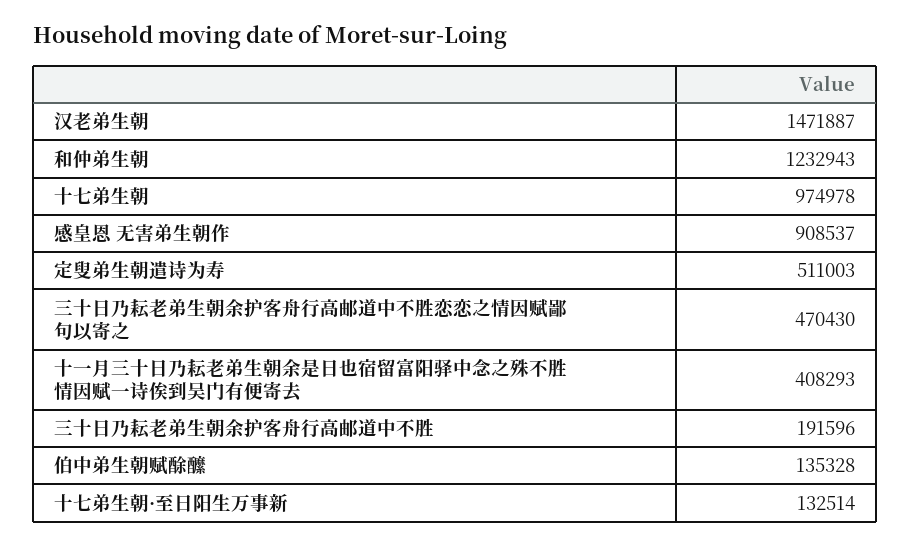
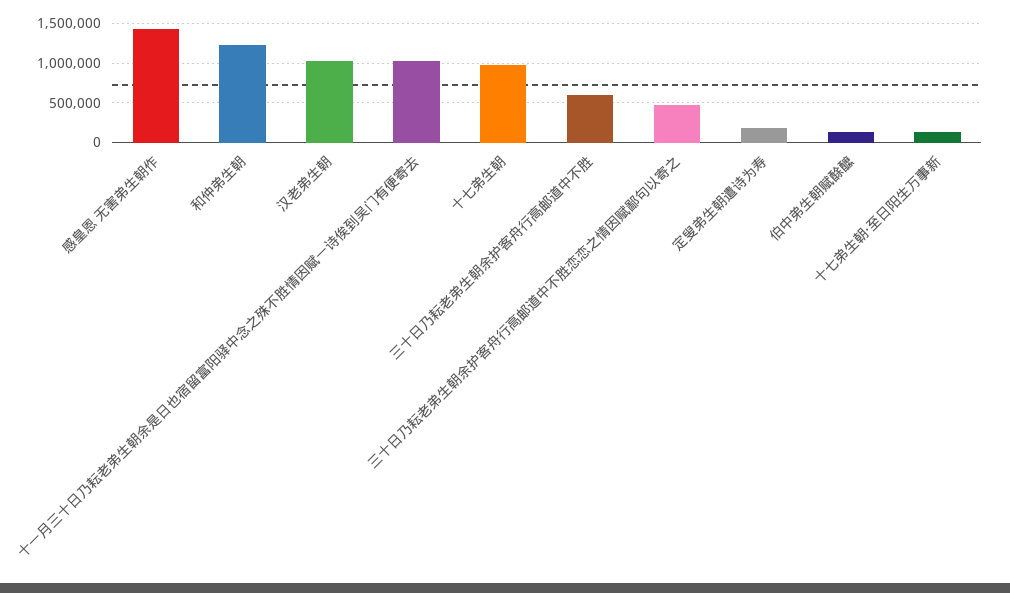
  {
-   "汉老弟生朝": 1471887,
+   "汉老弟生朝": 1000000,
    "和仲弟生朝": 1232943,
    "十七弟生朝": 974978,
-   "感皇恩 无害弟生朝作": 908537,
+   "感皇恩 无害弟生朝作": 1400000,
-   "定叟弟生朝遣诗为寿": 511003,
+   "定叟弟生朝遣诗为寿": 200000,
    "三十日乃耘老弟生朝余护客舟行高邮道中不胜恋恋之情因赋鄙句以寄之": 470430,
-   "十一月三十日乃耘老弟生朝余是日也宿留富阳驿中念之殊不胜情因赋一诗俟到吴门有便寄去": 408293,
+   "十一月三十日乃耘老弟生朝余是日也宿留富阳驿中念之殊不胜情因赋一诗俟到吴门有便寄去": 1000000,
-   "三十日乃耘老弟生朝余护客舟行高邮道中不胜": 191596,
+   "三十日乃耘老弟生朝余护客舟行高邮道中不胜": 600000,
    "伯中弟生朝赋酴醿": 135328,
    "十七弟生朝·至日阳生万事新": 132514
  }

